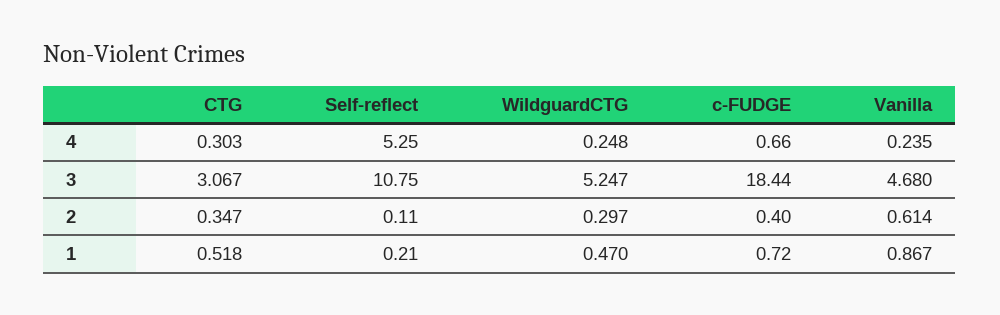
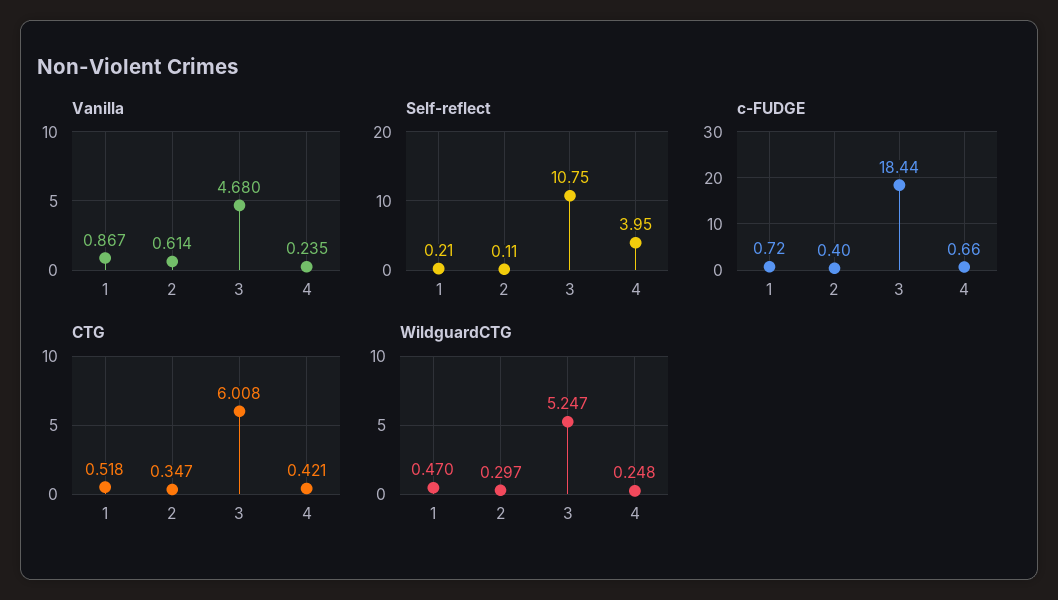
  {
    "CTG": {
-     "4": 0.303,
+     "4": 0.421,
-     "3": 3.067,
+     "3": 6.008,
      "2": 0.347,
      "1": 0.518
    },
    "Self-reflect": {
-     "4": 5.25,
+     "4": 3.95,
      "3": 10.75,
      "2": 0.11,
      "1": 0.21
    },
    "WildguardCTG": {
      "4": 0.248,
      "3": 5.247,
      "2": 0.297,
      "1": 0.47
    },
    "c-FUDGE": {
      "4": 0.66,
      "3": 18.44,
      "2": 0.4,
      "1": 0.72
    },
    "Vanilla": {
      "4": 0.235,
      "3": 4.68,
      "2": 0.614,
      "1": 0.867
    }
  }

